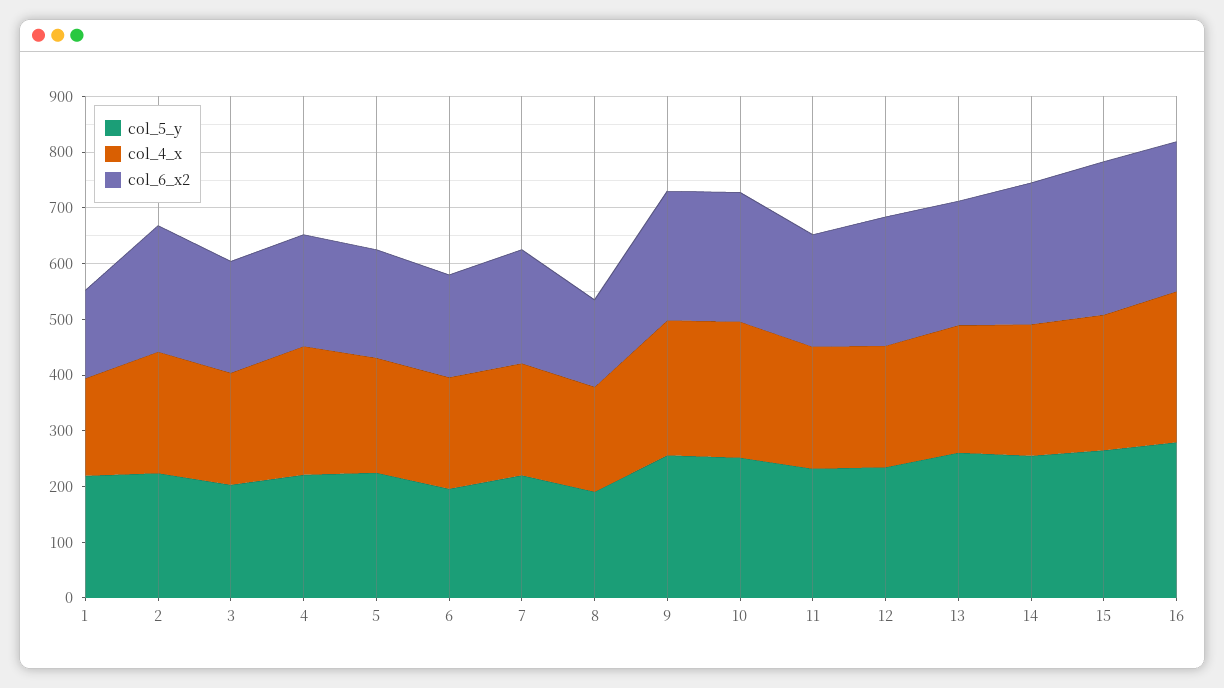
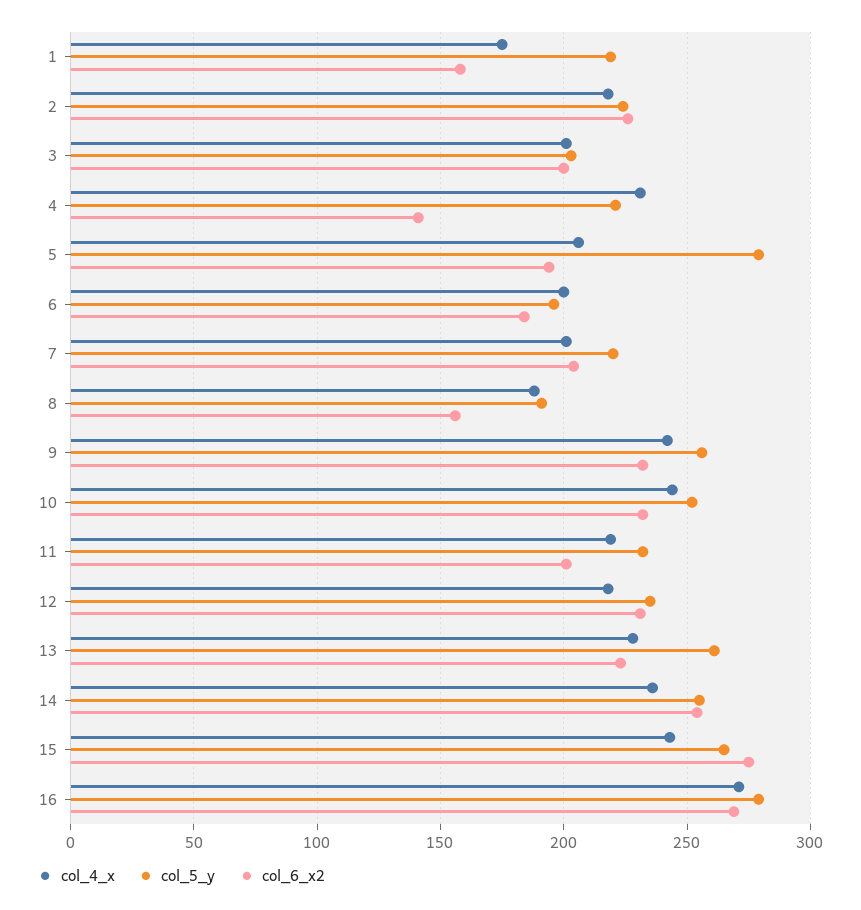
  {
    "col_5_y": {
      "1": 220,
      "2": 225,
      "3": 205,
      "4": 220,
-     "5": 220,
+     "5": 280,
      "6": 195,
      "7": 220,
      "8": 190,
      "9": 255,
      "10": 250,
      "11": 230,
      "12": 235,
      "13": 260,
      "14": 255,
      "15": 265,
      "16": 280
    },
    "col_4_x": {
      "1": 175,
      "2": 220,
      "3": 200,
      "4": 230,
      "5": 205,
      "6": 200,
      "7": 200,
      "8": 190,
      "9": 240,
      "10": 245,
      "11": 220,
      "12": 220,
      "13": 230,
      "14": 235,
      "15": 245,
      "16": 270
    },
    "col_6_x2": {
      "1": 160,
      "2": 225,
      "3": 200,
-     "4": 200,
+     "4": 140,
      "5": 195,
      "6": 185,
      "7": 205,
      "8": 155,
      "9": 230,
      "10": 230,
      "11": 200,
      "12": 230,
      "13": 225,
      "14": 255,
      "15": 275,
      "16": 270
    }
  }

